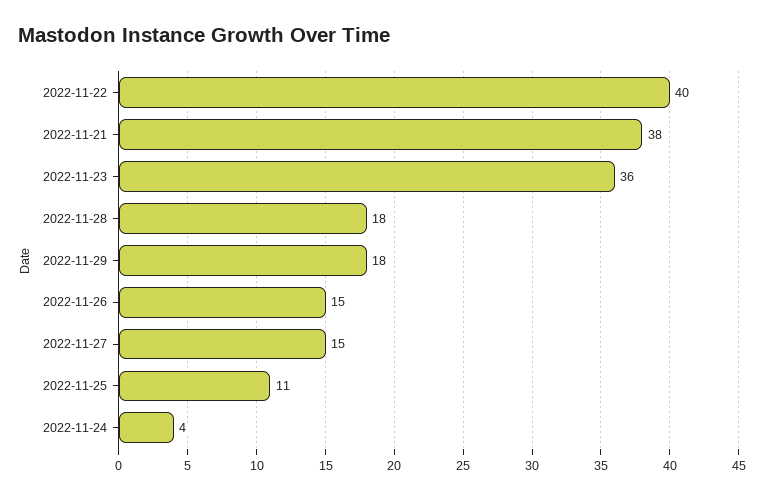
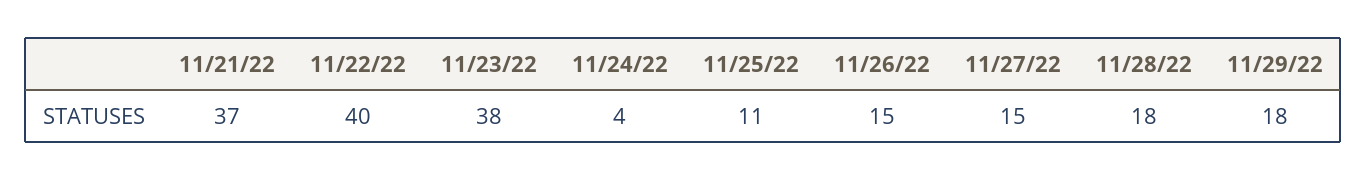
  {
    "2022-11-22": 40,
-   "2022-11-21": 38,
+   "2022-11-21": 37,
-   "2022-11-23": 36,
+   "2022-11-23": 38,
    "2022-11-28": 18,
    "2022-11-29": 18,
    "2022-11-26": 15,
    "2022-11-27": 15,
    "2022-11-25": 11,
    "2022-11-24": 4
  }

